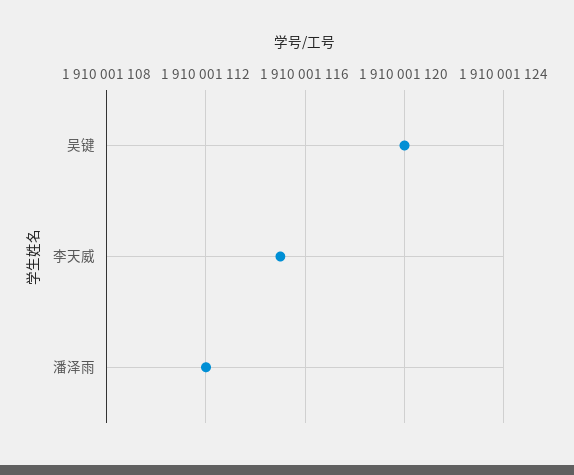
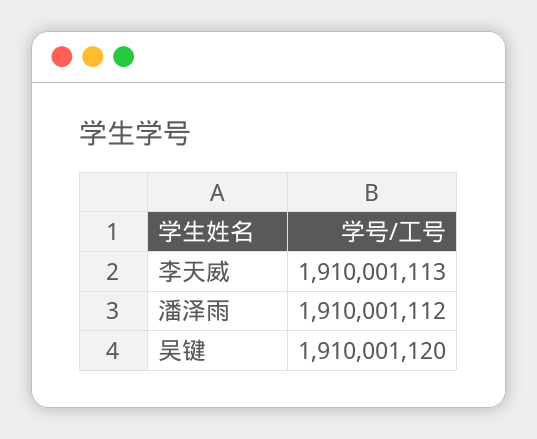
  {
    "吴键": 1910001120,
-   "李天威": 1910001115,
+   "李天威": 1910001113,
    "潘泽雨": 1910001112
  }

